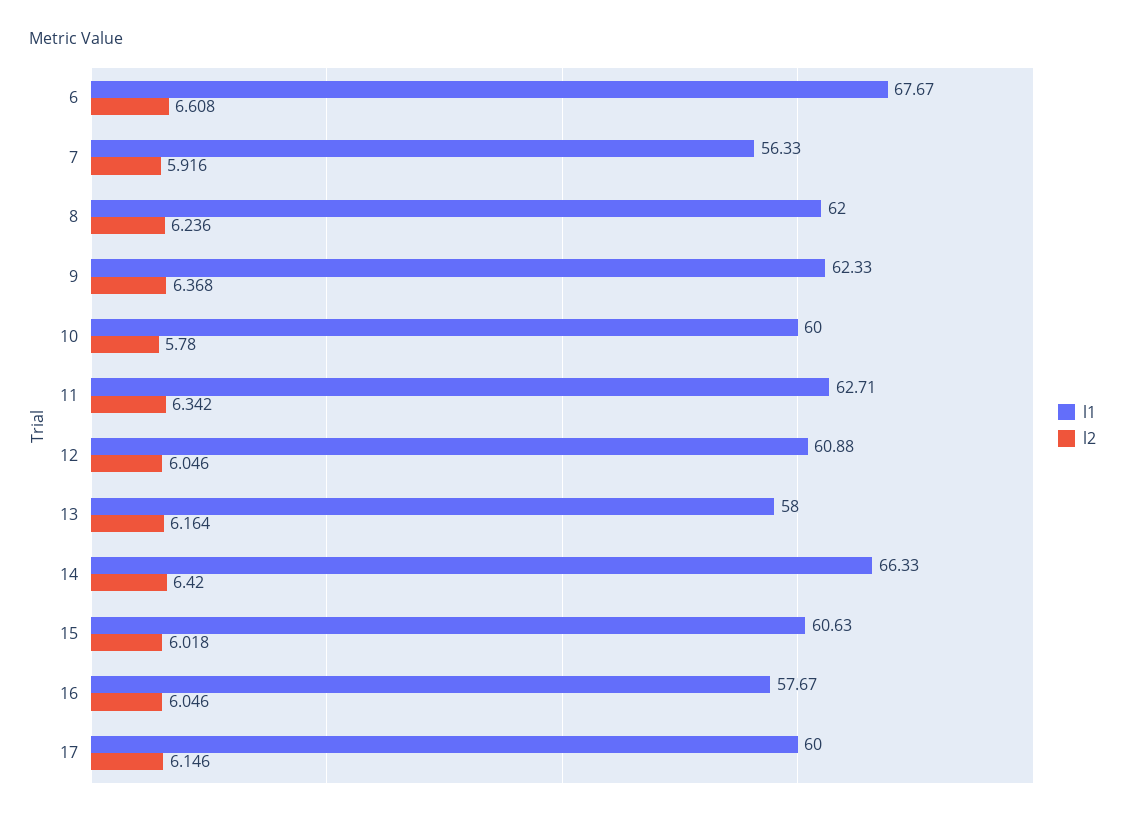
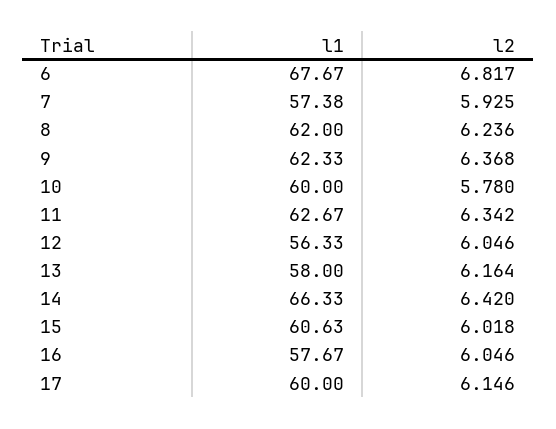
  {
    "l1": {
      "6": 67.67,
-     "7": 56.33,
+     "7": 57.38,
      "8": 62,
      "9": 62.33,
      "10": 60,
-     "11": 62.71,
+     "11": 62.67,
-     "12": 60.88,
+     "12": 56.33,
      "13": 58,
      "14": 66.33,
      "15": 60.63,
      "16": 57.67,
      "17": 60
    },
    "l2": {
-     "6": 6.608,
+     "6": 6.817,
-     "7": 5.916,
+     "7": 5.925,
      "8": 6.236,
      "9": 6.368,
      "10": 5.78,
      "11": 6.342,
      "12": 6.046,
      "13": 6.164,
      "14": 6.42,
      "15": 6.018,
      "16": 6.046,
      "17": 6.146
    }
  }

